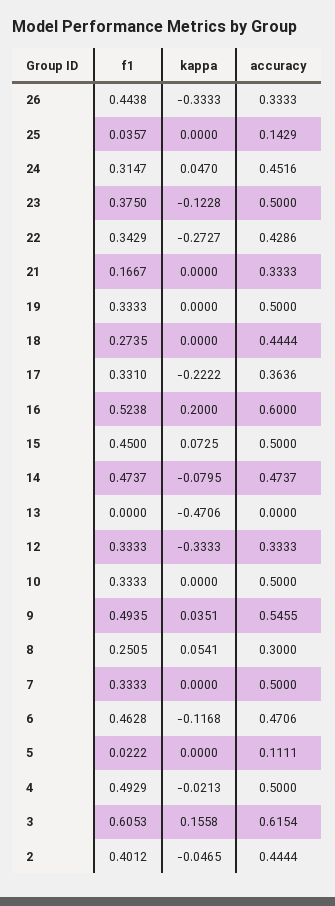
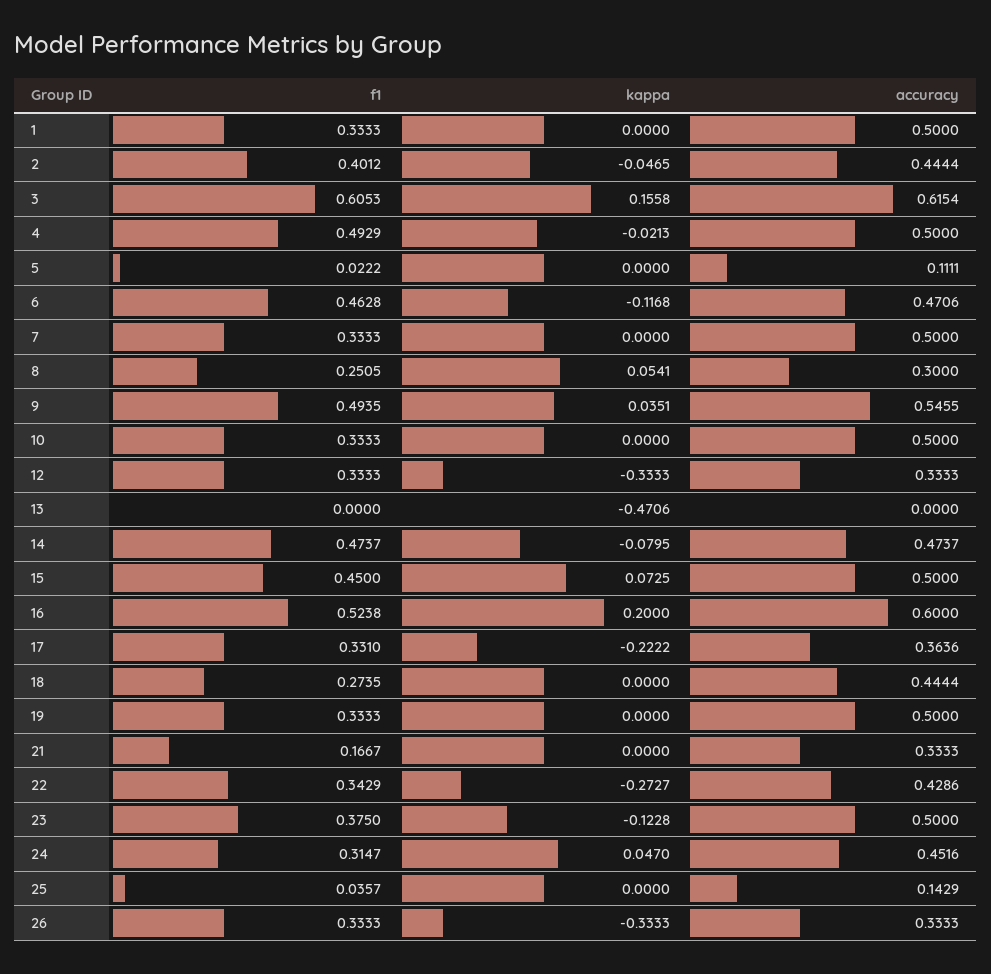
  {
    "f1": {
-     "26": 0.4438,
+     "26": 0.3333,
      "25": 0.0357,
      "24": 0.3147,
      "23": 0.375,
      "22": 0.3429,
      "21": 0.1667,
      "19": 0.3333,
      "18": 0.2735,
      "17": 0.331,
      "16": 0.5238,
      "15": 0.45,
      "14": 0.4737,
      "13": 0,
      "12": 0.3333,
      "10": 0.3333,
      "9": 0.4935,
      "8": 0.2505,
      "7": 0.3333,
      "6": 0.4628,
      "5": 0.0222,
      "4": 0.4929,
      "3": 0.6053,
-     "2": 0.4012
+     "2": 0.4012,
+     "1": 0.3333
    },
    "kappa": {
      "26": -0.3333,
      "25": 0,
      "24": 0.047,
      "23": -0.1228,
      "22": -0.2727,
      "21": 0,
      "19": 0,
      "18": 0,
      "17": -0.2222,
      "16": 0.2,
      "15": 0.0725,
      "14": -0.0795,
      "13": -0.4706,
      "12": -0.3333,
      "10": 0,
      "9": 0.0351,
      "8": 0.0541,
      "7": 0,
      "6": -0.1168,
      "5": 0,
      "4": -0.0213,
      "3": 0.1558,
-     "2": -0.0465
+     "2": -0.0465,
+     "1": 0
    },
    "accuracy": {
      "26": 0.3333,
      "25": 0.1429,
      "24": 0.4516,
      "23": 0.5,
      "22": 0.4286,
      "21": 0.3333,
      "19": 0.5,
      "18": 0.4444,
      "17": 0.3636,
      "16": 0.6,
      "15": 0.5,
      "14": 0.4737,
      "13": 0,
      "12": 0.3333,
      "10": 0.5,
      "9": 0.5455,
      "8": 0.3,
      "7": 0.5,
      "6": 0.4706,
      "5": 0.1111,
      "4": 0.5,
      "3": 0.6154,
-     "2": 0.4444
+     "2": 0.4444,
+     "1": 0.5
    }
  }

